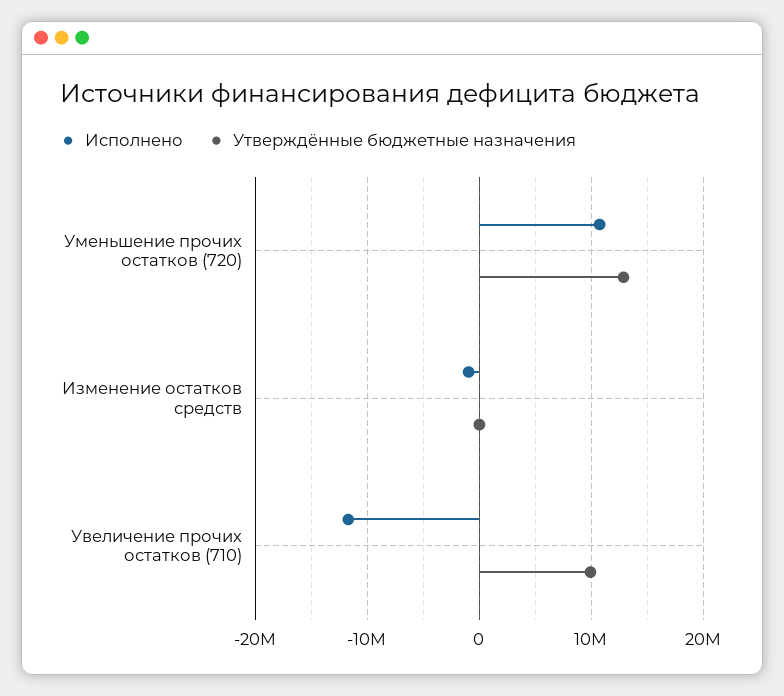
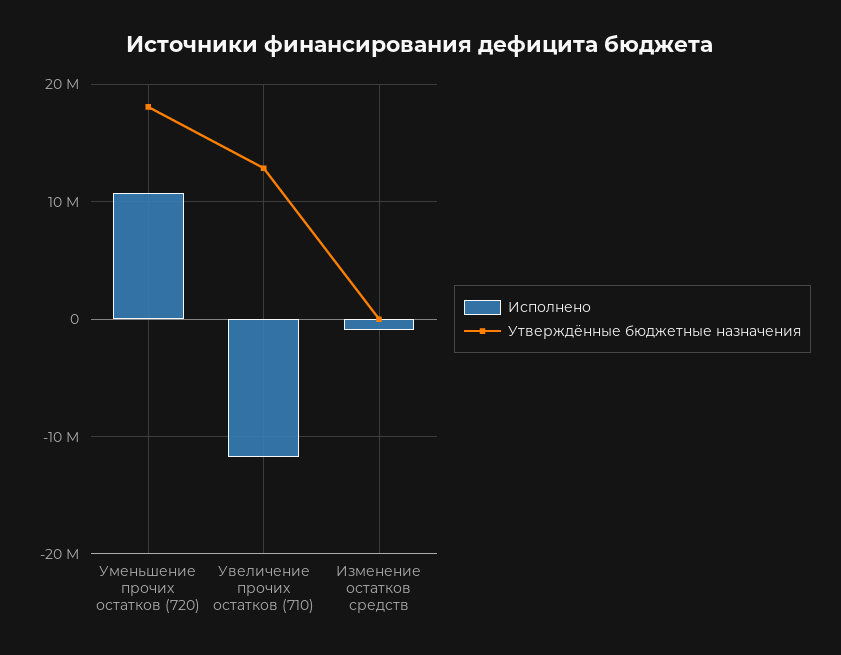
  {
    "Исполнено": {
      "Уменьшение прочих остатков (720)": 11000000,
      "Изменение остатков средств": -1000000,
      "Увеличение прочих остатков (710)": -12000000
    },
    "Утверждённые бюджетные назначения": {
-     "Уменьшение прочих остатков (720)": 13000000,
+     "Уменьшение прочих остатков (720)": 18000000,
      "Изменение остатков средств": 0,
-     "Увеличение прочих остатков (710)": 10000000
+     "Увеличение прочих остатков (710)": 13000000
    }
  }

